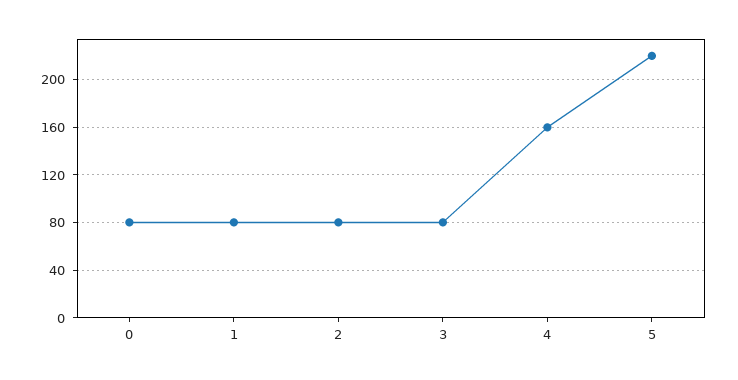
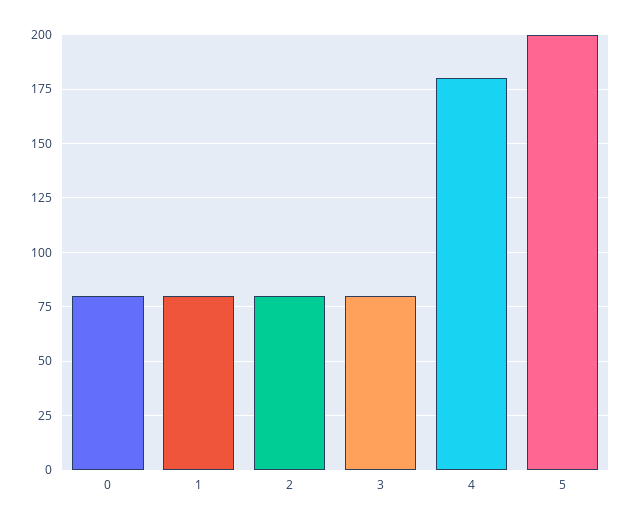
  {
    "0": 80,
    "1": 80,
    "2": 80,
    "3": 80,
-   "4": 160,
+   "4": 180,
-   "5": 220
+   "5": 200
  }

